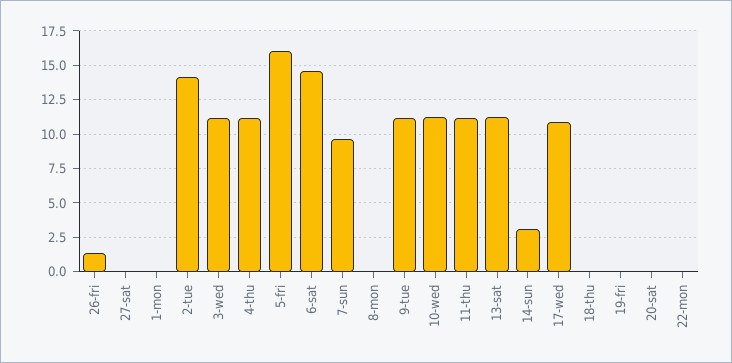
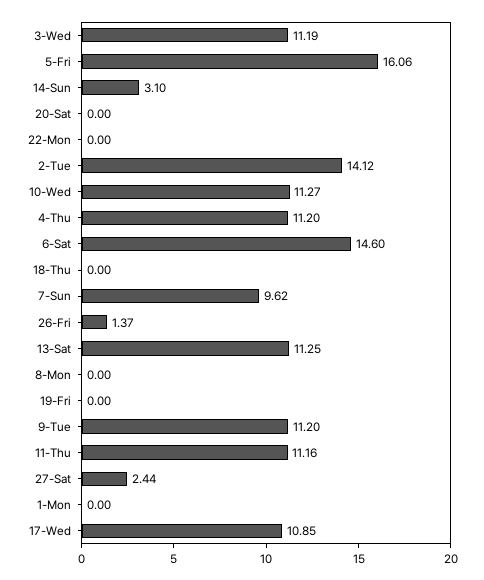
  {
    "26-fri": 1.37,
-   "27-sat": 0,
+   "27-sat": 2.44,
    "1-mon": 0,
    "2-tue": 14.12,
    "3-wed": 11.19,
    "4-thu": 11.2,
    "5-fri": 16.06,
    "6-sat": 14.6,
    "7-sun": 9.62,
    "8-mon": 0,
    "9-tue": 11.2,
    "10-wed": 11.27,
    "11-thu": 11.16,
    "13-sat": 11.25,
    "14-sun": 3.1,
    "17-wed": 10.85,
    "18-thu": 0,
    "19-fri": 0,
    "20-sat": 0,
    "22-mon": 0
  }

